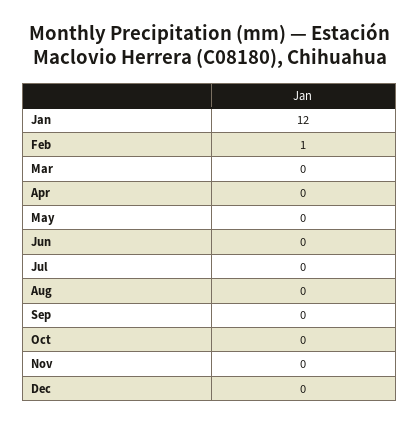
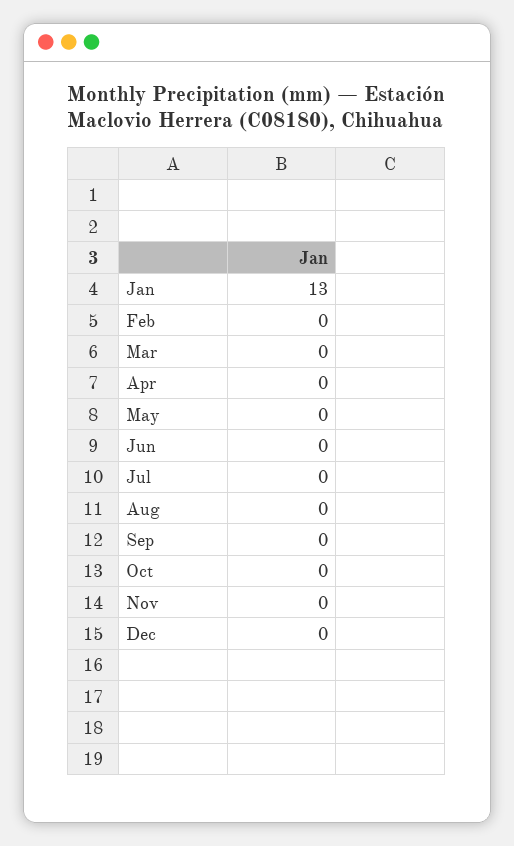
  {
-   "Jan": 12,
+   "Jan": 13,
-   "Feb": 1,
+   "Feb": 0,
    "Mar": 0,
    "Apr": 0,
    "May": 0,
    "Jun": 0,
    "Jul": 0,
    "Aug": 0,
    "Sep": 0,
    "Oct": 0,
    "Nov": 0,
    "Dec": 0
  }

